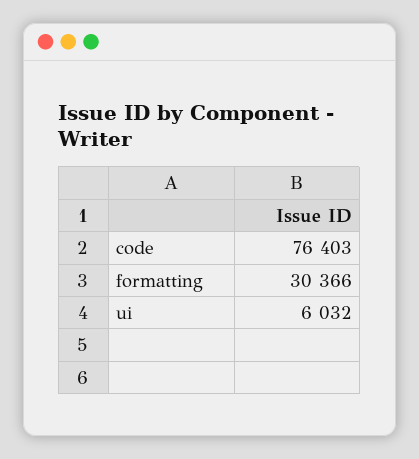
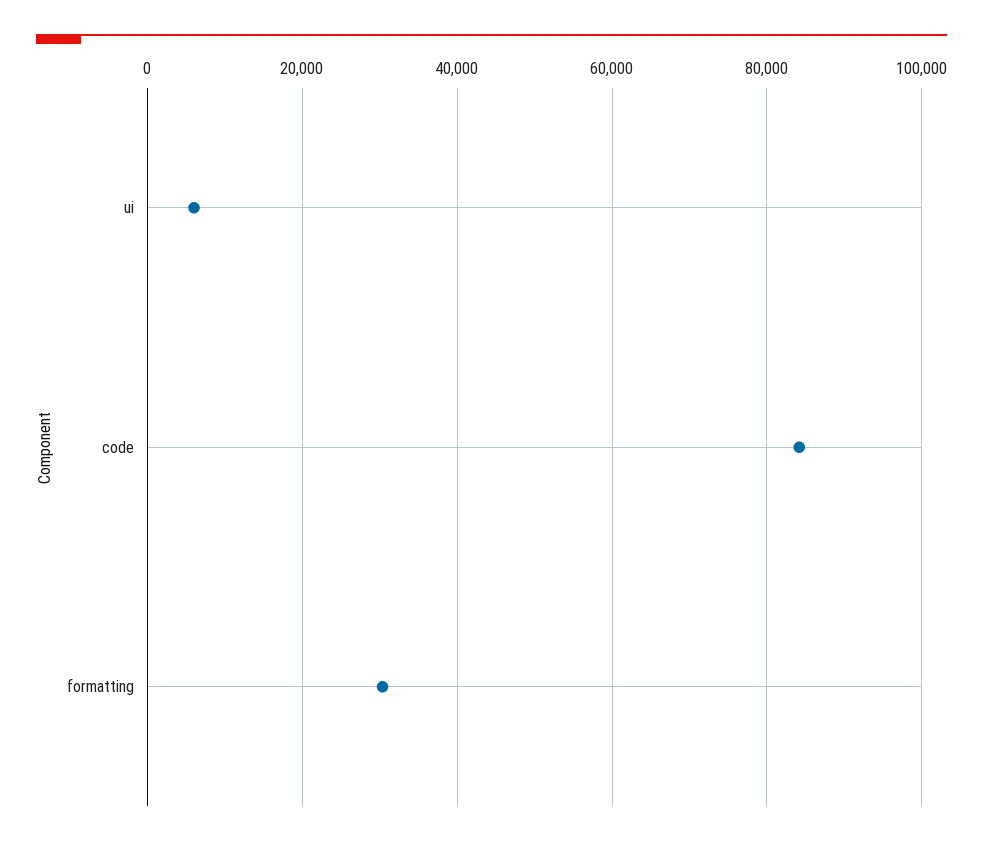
  {
-   "code": 76403,
+   "code": 84000,
    "formatting": 30366,
    "ui": 6032
  }

